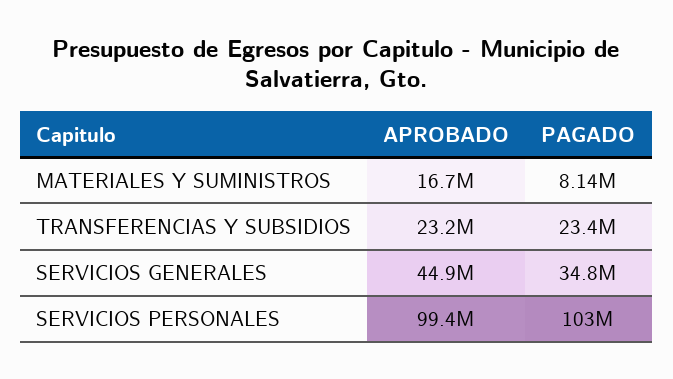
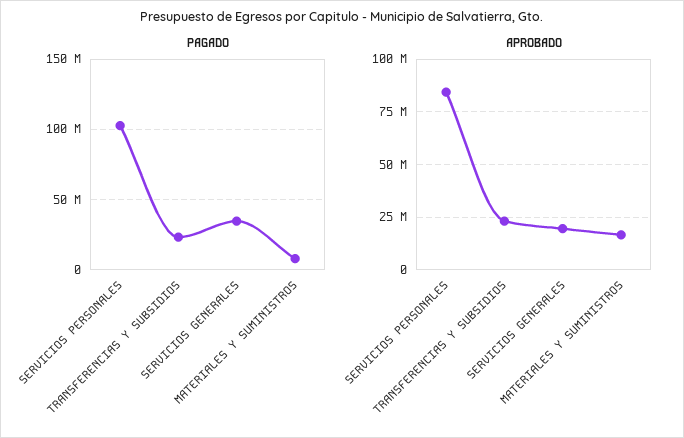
  {
    "APROBADO": {
      "MATERIALES Y SUMINISTROS": 16700000,
      "TRANSFERENCIAS Y SUBSIDIOS": 23200000,
-     "SERVICIOS GENERALES": 44900000,
+     "SERVICIOS GENERALES": 20000000,
-     "SERVICIOS PERSONALES": 99400000
+     "SERVICIOS PERSONALES": 85000000
    },
    "PAGADO": {
      "MATERIALES Y SUMINISTROS": 8140000,
      "TRANSFERENCIAS Y SUBSIDIOS": 23400000,
      "SERVICIOS GENERALES": 34800000,
      "SERVICIOS PERSONALES": 103000000
    }
  }

